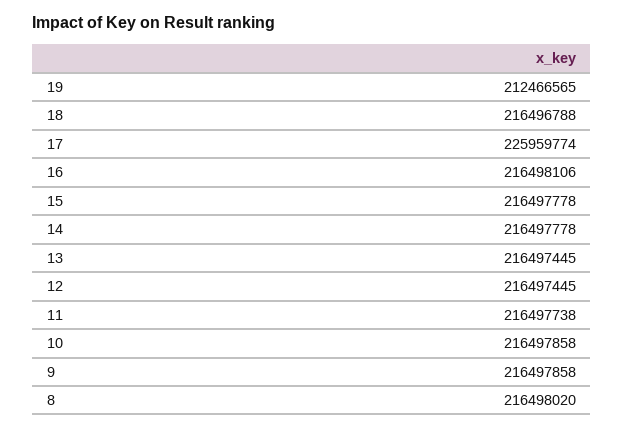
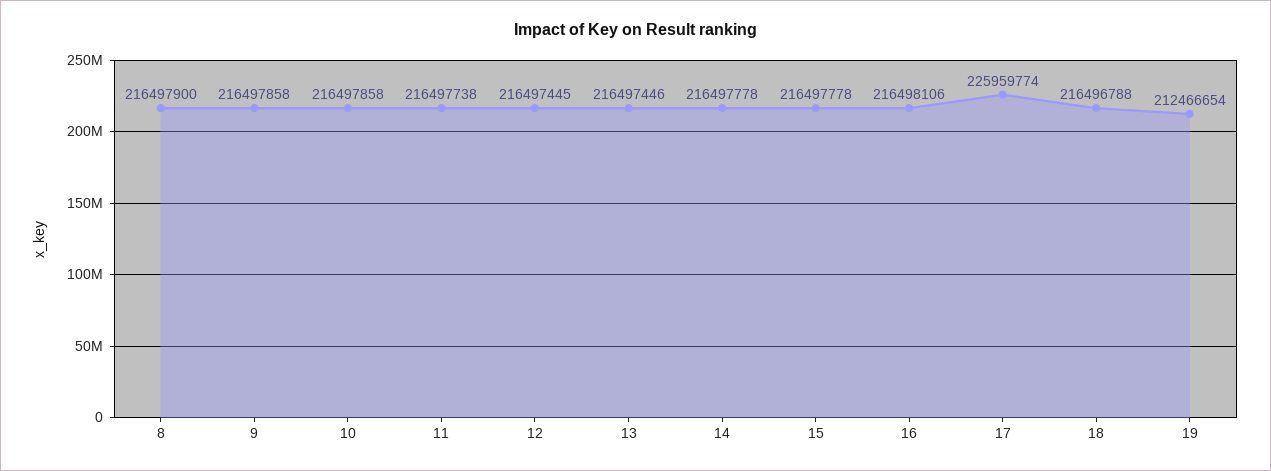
  {
-   "19": 212466565,
+   "19": 212466654,
    "18": 216496788,
    "17": 225959774,
    "16": 216498106,
    "15": 216497778,
    "14": 216497778,
-   "13": 216497445,
+   "13": 216497446,
    "12": 216497445,
    "11": 216497738,
    "10": 216497858,
    "9": 216497858,
-   "8": 216498020
+   "8": 216497900
  }

